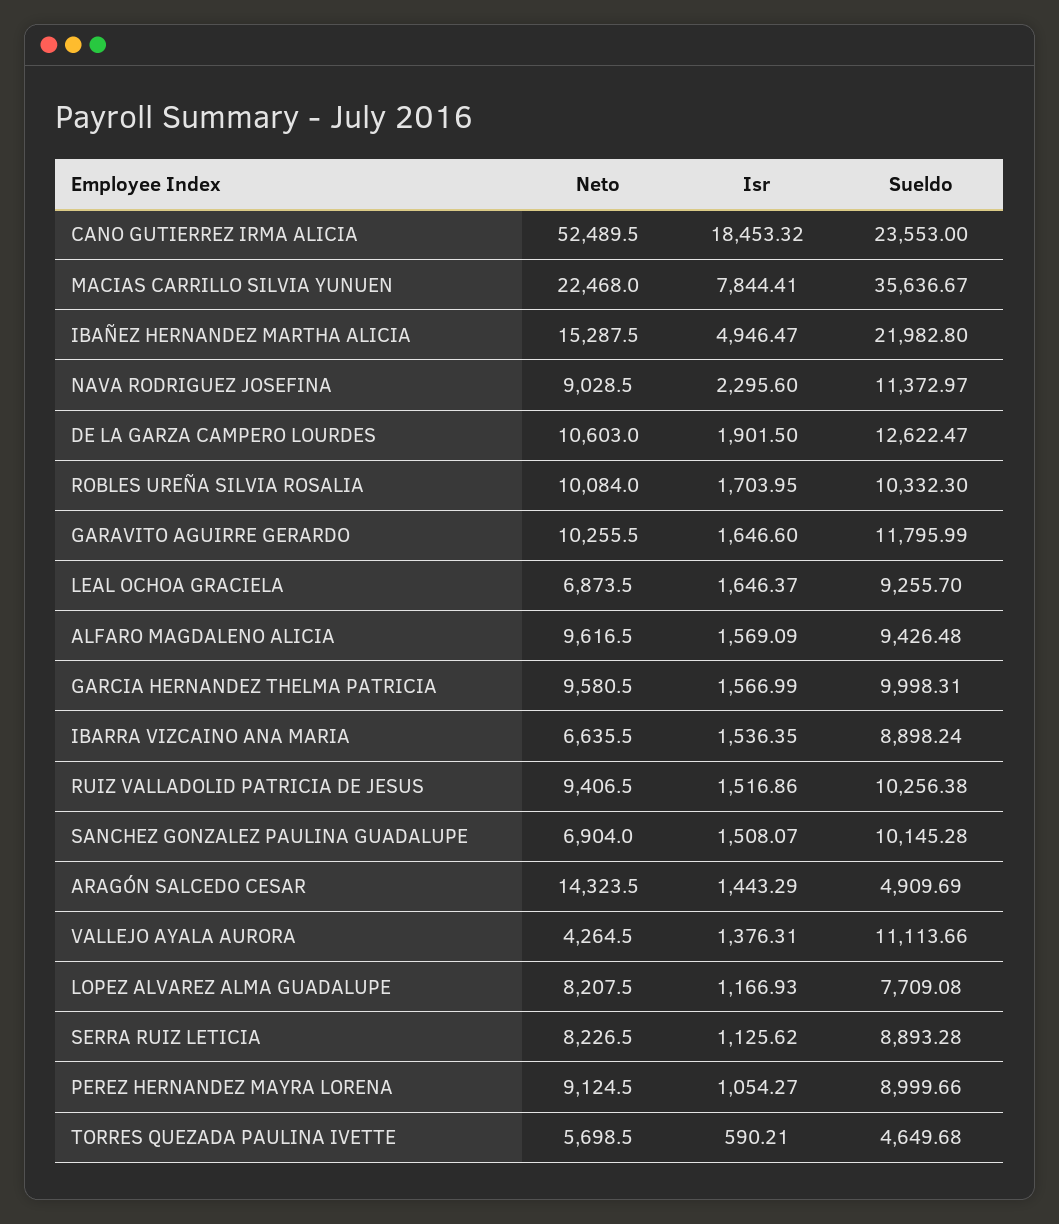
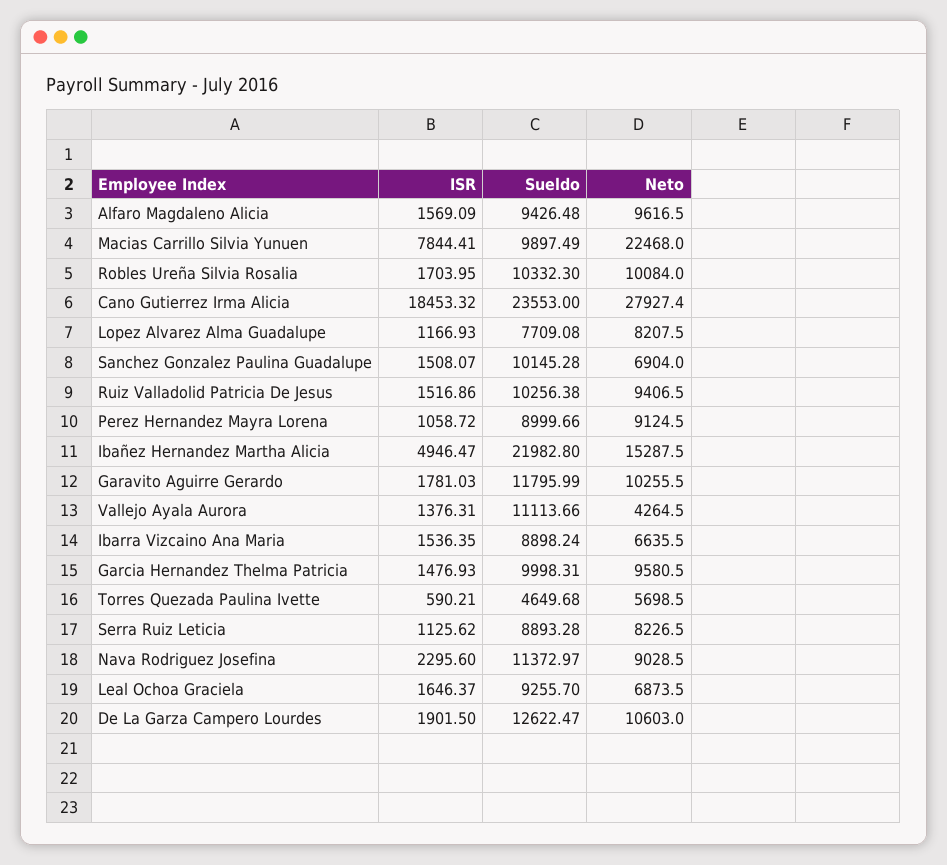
  {
    "Neto": {
-     "CANO GUTIERREZ IRMA ALICIA": 52489.5,
+     "CANO GUTIERREZ IRMA ALICIA": 27927.4,
      "MACIAS CARRILLO SILVIA YUNUEN": 22468,
      "IBAÑEZ HERNANDEZ MARTHA ALICIA": 15287.5,
      "NAVA RODRIGUEZ JOSEFINA": 9028.5,
      "DE LA GARZA CAMPERO LOURDES": 10603,
      "ROBLES UREÑA SILVIA ROSALIA": 10084,
      "GARAVITO AGUIRRE GERARDO": 10255.5,
      "LEAL OCHOA GRACIELA": 6873.5,
      "ALFARO MAGDALENO ALICIA": 9616.5,
      "GARCIA HERNANDEZ THELMA PATRICIA": 9580.5,
      "IBARRA VIZCAINO ANA MARIA": 6635.5,
      "RUIZ VALLADOLID PATRICIA DE JESUS": 9406.5,
      "SANCHEZ GONZALEZ PAULINA GUADALUPE": 6904,
-     "ARAGÓN SALCEDO CESAR": 14323.5,
      "VALLEJO AYALA AURORA": 4264.5,
      "LOPEZ ALVAREZ ALMA GUADALUPE": 8207.5,
      "SERRA RUIZ LETICIA": 8226.5,
      "PEREZ HERNANDEZ MAYRA LORENA": 9124.5,
      "TORRES QUEZADA PAULINA IVETTE": 5698.5
    },
    "Isr": {
      "CANO GUTIERREZ IRMA ALICIA": 18453.32,
      "MACIAS CARRILLO SILVIA YUNUEN": 7844.41,
      "IBAÑEZ HERNANDEZ MARTHA ALICIA": 4946.47,
      "NAVA RODRIGUEZ JOSEFINA": 2295.6,
      "DE LA GARZA CAMPERO LOURDES": 1901.5,
      "ROBLES UREÑA SILVIA ROSALIA": 1703.95,
-     "GARAVITO AGUIRRE GERARDO": 1646.6,
+     "GARAVITO AGUIRRE GERARDO": 1781.03,
      "LEAL OCHOA GRACIELA": 1646.37,
      "ALFARO MAGDALENO ALICIA": 1569.09,
-     "GARCIA HERNANDEZ THELMA PATRICIA": 1566.99,
+     "GARCIA HERNANDEZ THELMA PATRICIA": 1476.93,
      "IBARRA VIZCAINO ANA MARIA": 1536.35,
      "RUIZ VALLADOLID PATRICIA DE JESUS": 1516.86,
      "SANCHEZ GONZALEZ PAULINA GUADALUPE": 1508.07,
-     "ARAGÓN SALCEDO CESAR": 1443.29,
      "VALLEJO AYALA AURORA": 1376.31,
      "LOPEZ ALVAREZ ALMA GUADALUPE": 1166.93,
      "SERRA RUIZ LETICIA": 1125.62,
-     "PEREZ HERNANDEZ MAYRA LORENA": 1054.27,
+     "PEREZ HERNANDEZ MAYRA LORENA": 1058.72,
      "TORRES QUEZADA PAULINA IVETTE": 590.21
    },
    "Sueldo": {
      "CANO GUTIERREZ IRMA ALICIA": 23553,
-     "MACIAS CARRILLO SILVIA YUNUEN": 35636.67,
+     "MACIAS CARRILLO SILVIA YUNUEN": 9897.49,
      "IBAÑEZ HERNANDEZ MARTHA ALICIA": 21982.8,
      "NAVA RODRIGUEZ JOSEFINA": 11372.97,
      "DE LA GARZA CAMPERO LOURDES": 12622.47,
      "ROBLES UREÑA SILVIA ROSALIA": 10332.3,
      "GARAVITO AGUIRRE GERARDO": 11795.99,
      "LEAL OCHOA GRACIELA": 9255.7,
      "ALFARO MAGDALENO ALICIA": 9426.48,
      "GARCIA HERNANDEZ THELMA PATRICIA": 9998.31,
      "IBARRA VIZCAINO ANA MARIA": 8898.24,
      "RUIZ VALLADOLID PATRICIA DE JESUS": 10256.38,
      "SANCHEZ GONZALEZ PAULINA GUADALUPE": 10145.28,
-     "ARAGÓN SALCEDO CESAR": 4909.69,
      "VALLEJO AYALA AURORA": 11113.66,
      "LOPEZ ALVAREZ ALMA GUADALUPE": 7709.08,
      "SERRA RUIZ LETICIA": 8893.28,
      "PEREZ HERNANDEZ MAYRA LORENA": 8999.66,
      "TORRES QUEZADA PAULINA IVETTE": 4649.68
    }
  }

